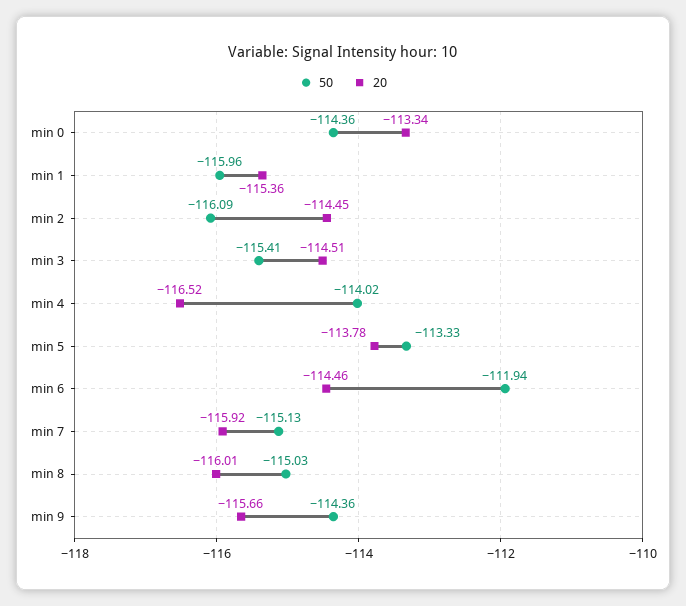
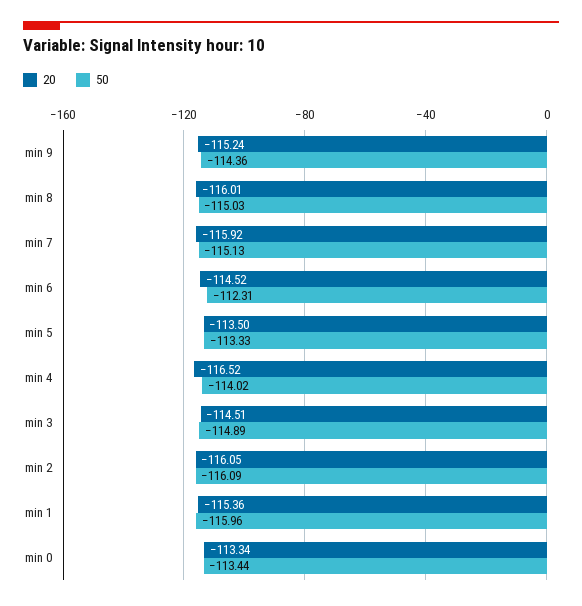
  {
    "50": {
-     "min 0": -114.36,
+     "min 0": -113.44,
      "min 1": -115.96,
      "min 2": -116.09,
-     "min 3": -115.41,
+     "min 3": -114.89,
      "min 4": -114.02,
      "min 5": -113.33,
-     "min 6": -111.94,
+     "min 6": -112.31,
      "min 7": -115.13,
      "min 8": -115.03,
      "min 9": -114.36
    },
    "20": {
      "min 0": -113.34,
      "min 1": -115.36,
-     "min 2": -114.45,
+     "min 2": -116.05,
      "min 3": -114.51,
      "min 4": -116.52,
-     "min 5": -113.78,
+     "min 5": -113.5,
-     "min 6": -114.46,
+     "min 6": -114.52,
      "min 7": -115.92,
      "min 8": -116.01,
-     "min 9": -115.66
+     "min 9": -115.24
    }
  }

